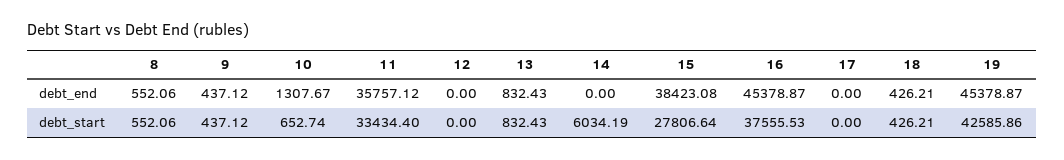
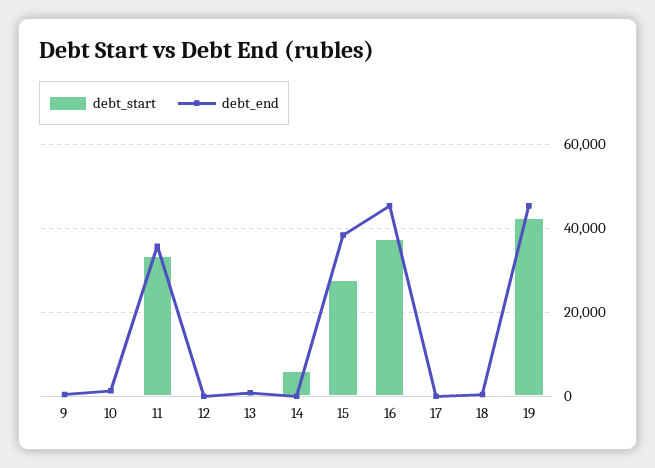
  {
    "debt_end": {
-     "8": 552.06,
      "9": 437.12,
      "10": 1307.67,
      "11": 35757.12,
      "12": 0,
      "13": 832.43,
      "14": 0,
      "15": 38423.08,
      "16": 45378.87,
      "17": 0,
      "18": 426.21,
      "19": 45378.87
    },
    "debt_start": {
-     "8": 552.06,
      "9": 437.12,
      "10": 652.74,
      "11": 33434.4,
      "12": 0,
      "13": 832.43,
      "14": 6034.19,
      "15": 27806.64,
      "16": 37555.53,
      "17": 0,
      "18": 426.21,
      "19": 42585.86
    }
  }

